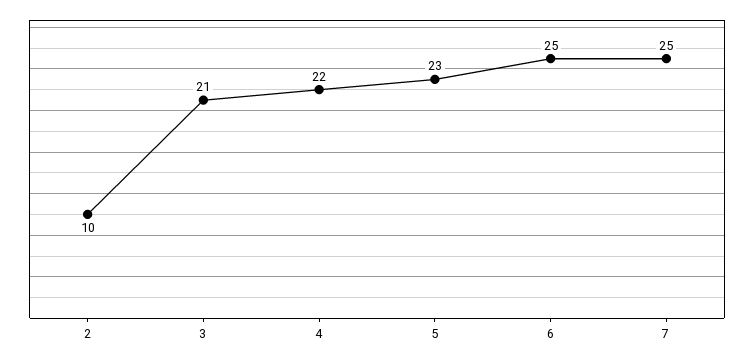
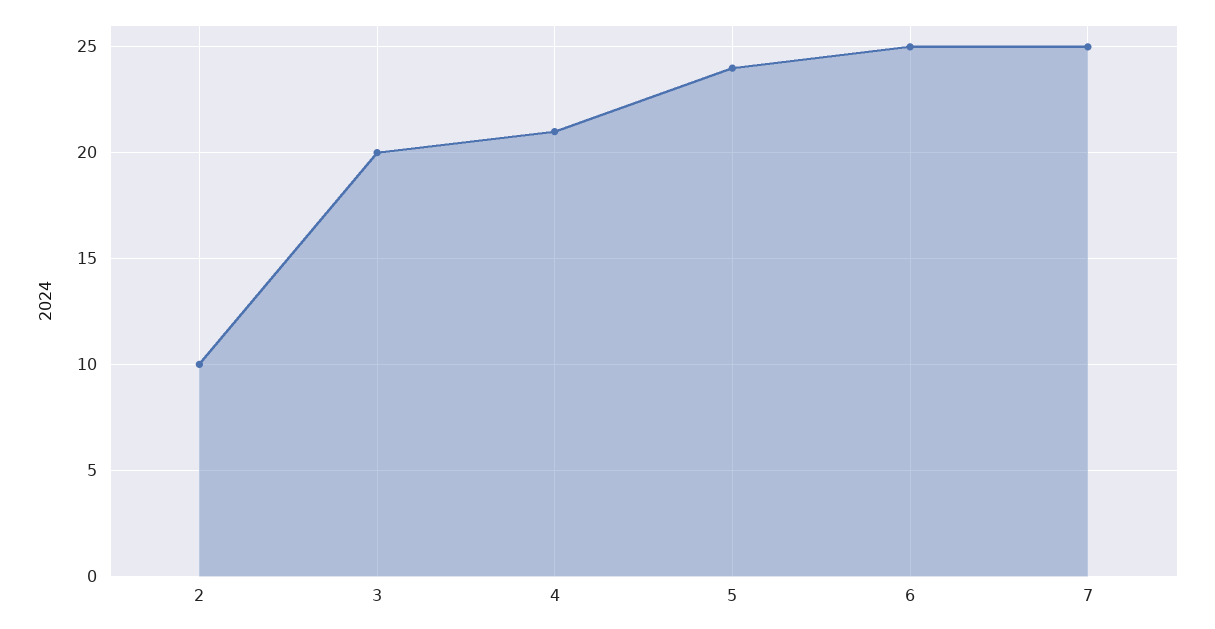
  {
    "2": 10,
-   "3": 21,
+   "3": 20,
-   "4": 22,
+   "4": 21,
-   "5": 23,
+   "5": 24,
    "6": 25,
    "7": 25
  }

